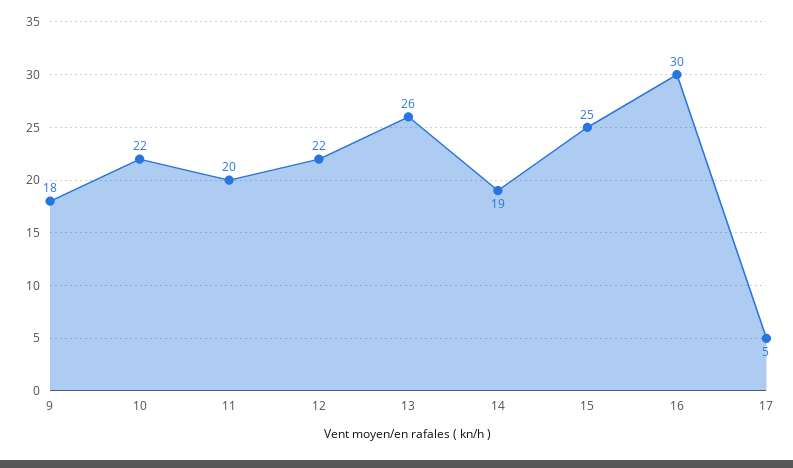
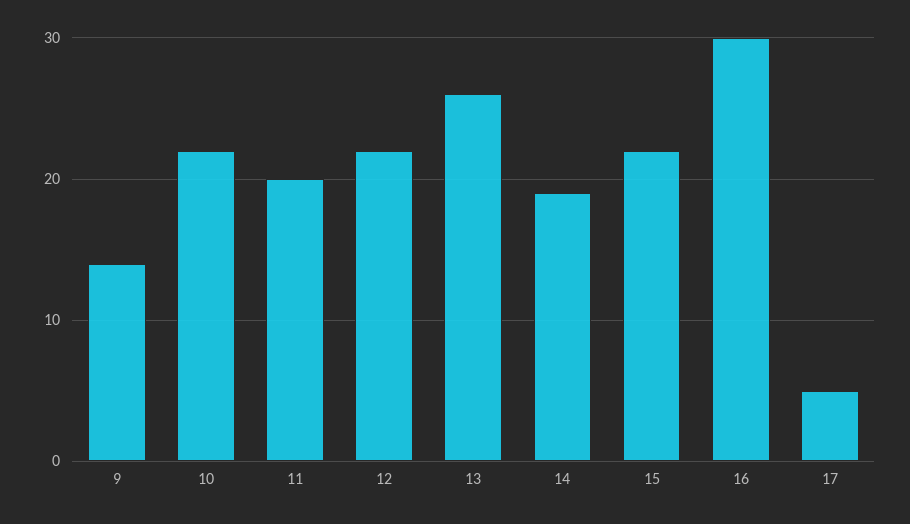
  {
-   "9": 18,
+   "9": 14,
    "10": 22,
    "11": 20,
    "12": 22,
    "13": 26,
    "14": 19,
-   "15": 25,
+   "15": 22,
    "16": 30,
    "17": 5
  }

